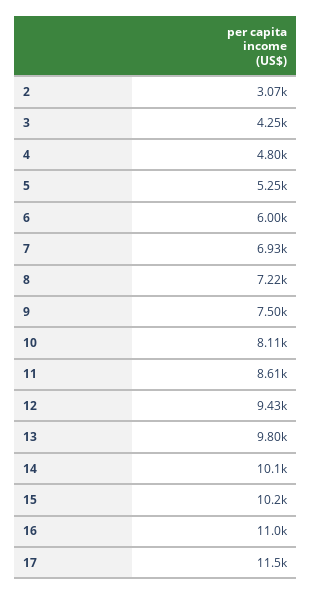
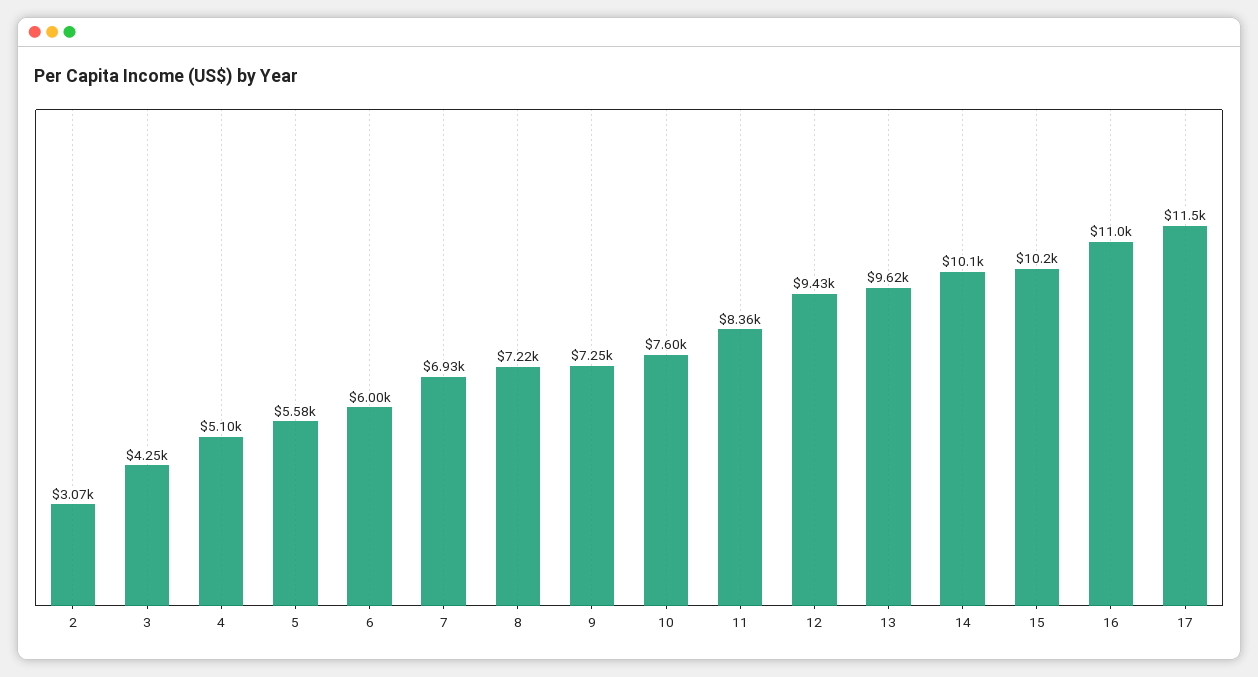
  {
    "2": 3070,
    "3": 4250,
-   "4": 4800,
+   "4": 5100,
-   "5": 5250,
+   "5": 5580,
    "6": 6000,
    "7": 6930,
    "8": 7220,
-   "9": 7500,
+   "9": 7250,
-   "10": 8110,
+   "10": 7600,
-   "11": 8610,
+   "11": 8360,
    "12": 9430,
-   "13": 9800,
+   "13": 9620,
    "14": 10100,
    "15": 10200,
    "16": 11000,
    "17": 11500
  }

